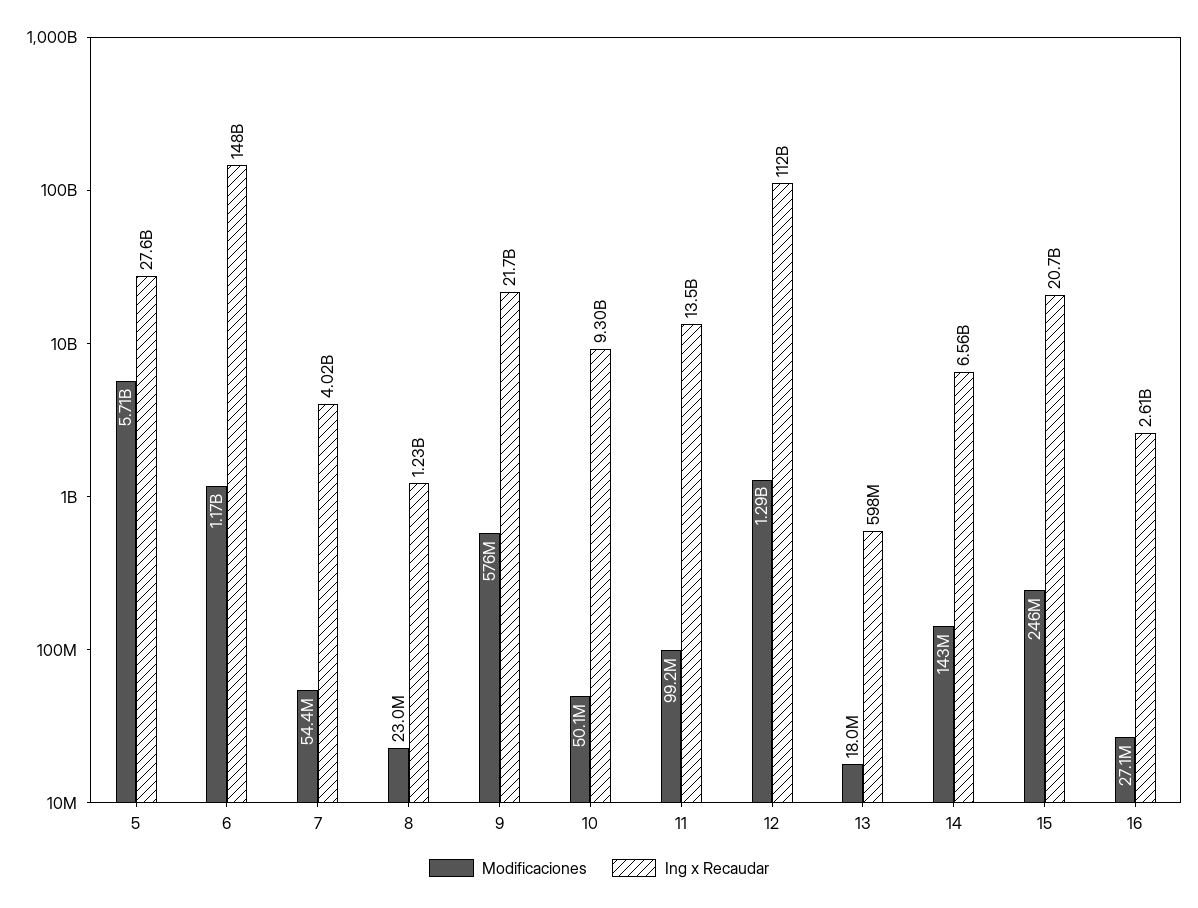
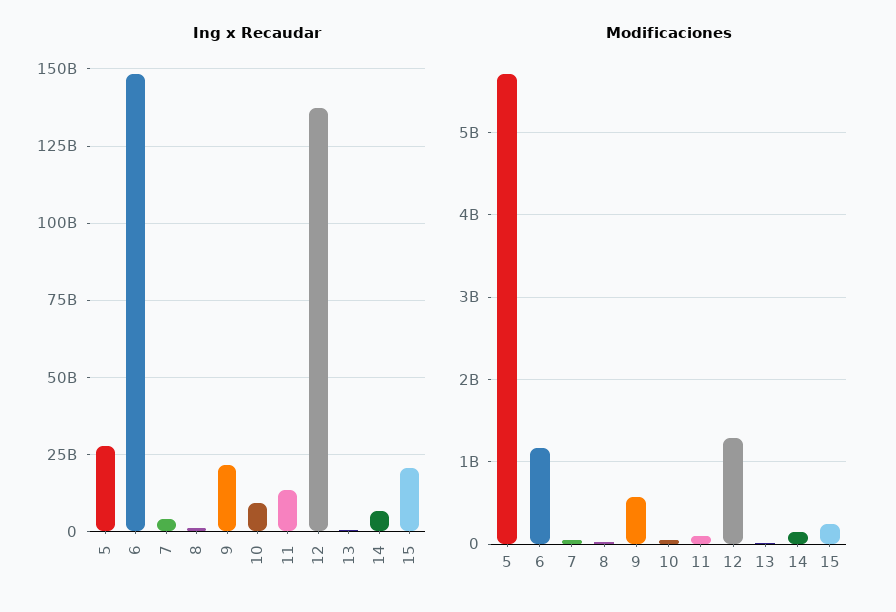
  {
    "Modificaciones": {
      "5": 5710000000,
      "6": 1170000000,
      "7": 54400000,
      "8": 23000000,
      "9": 576000000,
      "10": 50100000,
      "11": 99200000,
      "12": 1290000000,
      "13": 18000000,
      "14": 143000000,
-     "15": 246000000,
+     "15": 246000000
-     "16": 27100000
    },
    "Ing x Recaudar": {
      "5": 27600000000,
      "6": 148000000000,
      "7": 4020000000,
      "8": 1230000000,
      "9": 21700000000,
      "10": 9300000000,
      "11": 13500000000,
-     "12": 112000000000,
+     "12": 137500000000,
      "13": 598000000,
      "14": 6560000000,
-     "15": 20700000000,
+     "15": 20700000000
-     "16": 2610000000
    }
  }

